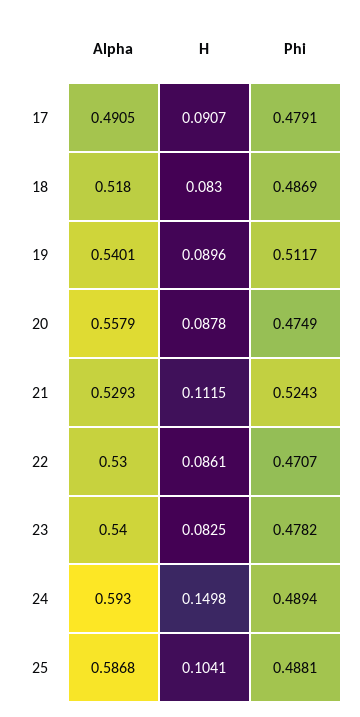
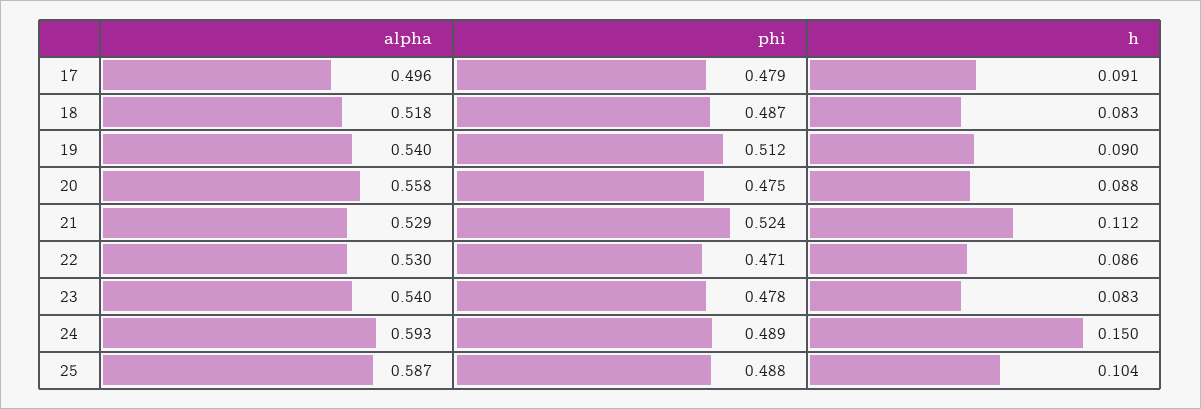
  {
    "Alpha": {
-     "17": 0.4905,
+     "17": 0.496,
      "18": 0.518,
      "19": 0.5401,
      "20": 0.5579,
      "21": 0.5293,
      "22": 0.53,
      "23": 0.54,
      "24": 0.593,
      "25": 0.5868
    },
    "H": {
      "17": 0.0907,
      "18": 0.083,
      "19": 0.0896,
      "20": 0.0878,
      "21": 0.1115,
      "22": 0.0861,
      "23": 0.0825,
      "24": 0.1498,
      "25": 0.1041
    },
    "Phi": {
      "17": 0.4791,
      "18": 0.4869,
      "19": 0.5117,
      "20": 0.4749,
      "21": 0.5243,
      "22": 0.4707,
      "23": 0.4782,
      "24": 0.4894,
      "25": 0.4881
    }
  }

